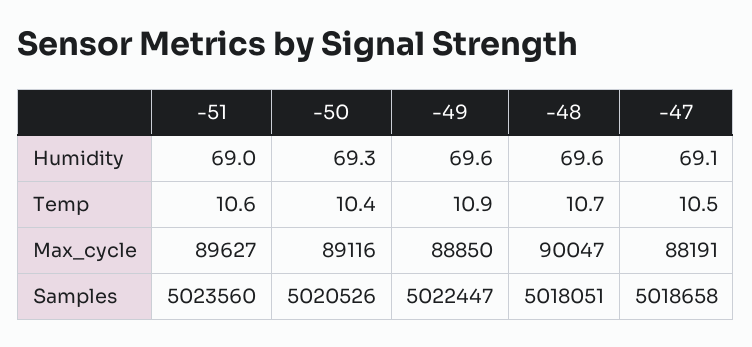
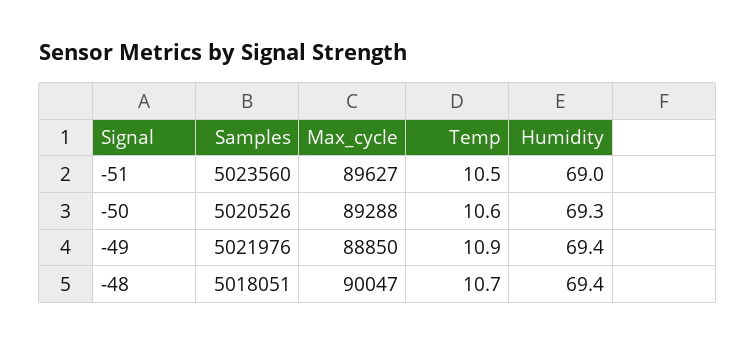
  {
    "-51": {
      "Humidity": 69,
-     "Temp": 10.6,
+     "Temp": 10.5,
      "Max_cycle": 89627,
      "Samples": 5023560
    },
    "-50": {
      "Humidity": 69.3,
-     "Temp": 10.4,
+     "Temp": 10.6,
-     "Max_cycle": 89116,
+     "Max_cycle": 89288,
      "Samples": 5020526
    },
    "-49": {
-     "Humidity": 69.6,
+     "Humidity": 69.4,
      "Temp": 10.9,
      "Max_cycle": 88850,
-     "Samples": 5022447
+     "Samples": 5021976
    },
    "-48": {
-     "Humidity": 69.6,
+     "Humidity": 69.4,
      "Temp": 10.7,
      "Max_cycle": 90047,
      "Samples": 5018051
-   },
+   }
-   "-47": {
-     "Humidity": 69.1,
-     "Temp": 10.5,
-     "Max_cycle": 88191,
-     "Samples": 5018658
-   }
  }

